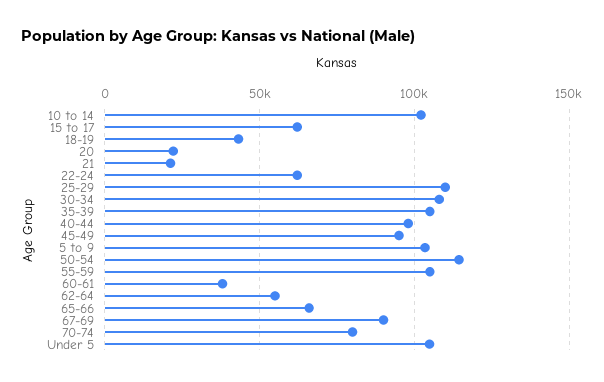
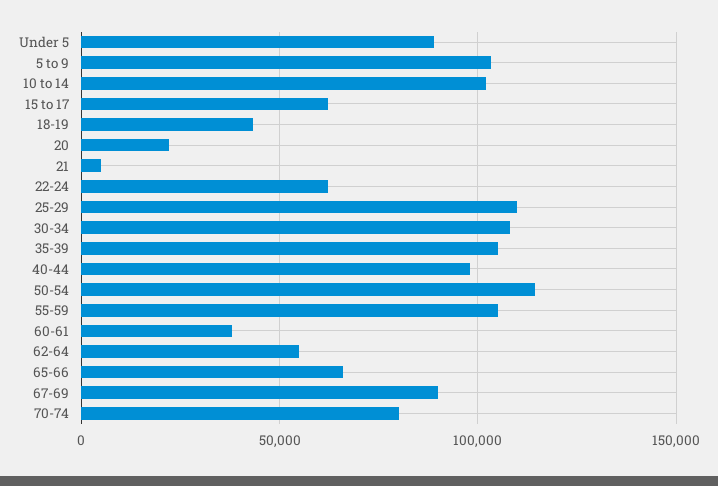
  {
    "10 to 14": 100000,
    "15 to 17": 60000,
    "18-19": 45000,
    "20": 20000,
-   "21": 20000,
+   "21": 5000,
    "22-24": 60000,
    "25-29": 110000,
    "30-34": 110000,
    "35-39": 105000,
    "40-44": 100000,
-   "45-49": 95000,
    "5 to 9": 105000,
    "50-54": 115000,
    "55-59": 105000,
    "60-61": 40000,
    "62-64": 55000,
    "65-66": 65000,
    "67-69": 90000,
    "70-74": 80000,
-   "Under 5": 105000
+   "Under 5": 90000
  }

